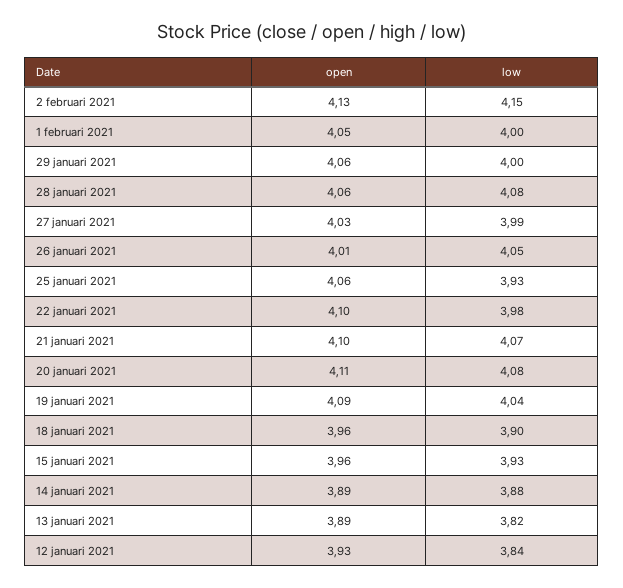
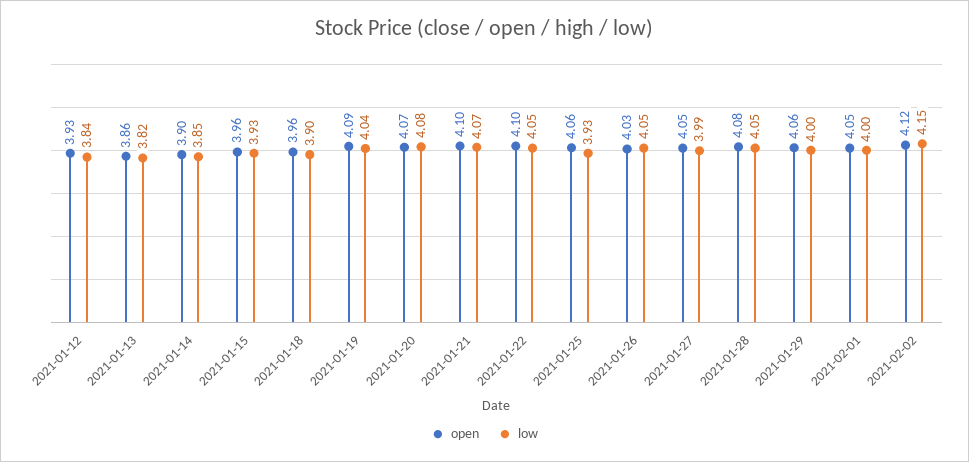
  {
    "open": {
-     "2 februari 2021": 4.13,
+     "2 februari 2021": 4.12,
      "1 februari 2021": 4.05,
      "29 januari 2021": 4.06,
-     "28 januari 2021": 4.06,
+     "28 januari 2021": 4.08,
-     "27 januari 2021": 4.03,
+     "27 januari 2021": 4.05,
-     "26 januari 2021": 4.01,
+     "26 januari 2021": 4.03,
      "25 januari 2021": 4.06,
      "22 januari 2021": 4.1,
      "21 januari 2021": 4.1,
-     "20 januari 2021": 4.11,
+     "20 januari 2021": 4.07,
      "19 januari 2021": 4.09,
      "18 januari 2021": 3.96,
      "15 januari 2021": 3.96,
-     "14 januari 2021": 3.89,
+     "14 januari 2021": 3.9,
-     "13 januari 2021": 3.89,
+     "13 januari 2021": 3.86,
      "12 januari 2021": 3.93
    },
    "low": {
      "2 februari 2021": 4.15,
      "1 februari 2021": 4,
      "29 januari 2021": 4,
-     "28 januari 2021": 4.08,
+     "28 januari 2021": 4.05,
      "27 januari 2021": 3.99,
      "26 januari 2021": 4.05,
      "25 januari 2021": 3.93,
-     "22 januari 2021": 3.98,
+     "22 januari 2021": 4.05,
      "21 januari 2021": 4.07,
      "20 januari 2021": 4.08,
      "19 januari 2021": 4.04,
      "18 januari 2021": 3.9,
      "15 januari 2021": 3.93,
-     "14 januari 2021": 3.88,
+     "14 januari 2021": 3.85,
      "13 januari 2021": 3.82,
      "12 januari 2021": 3.84
    }
  }

